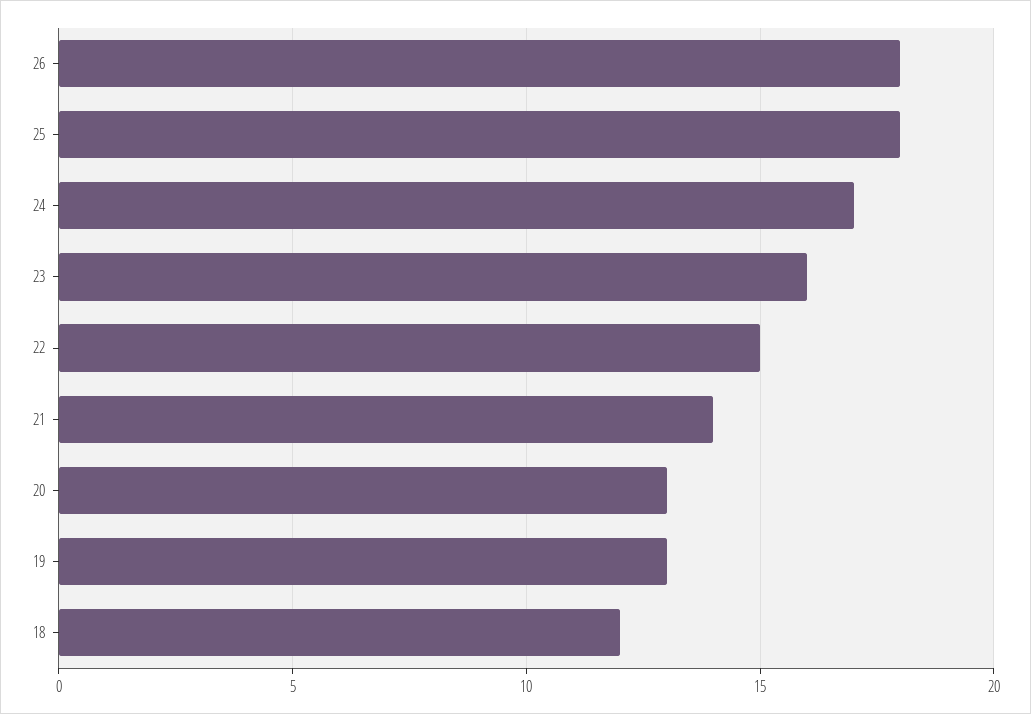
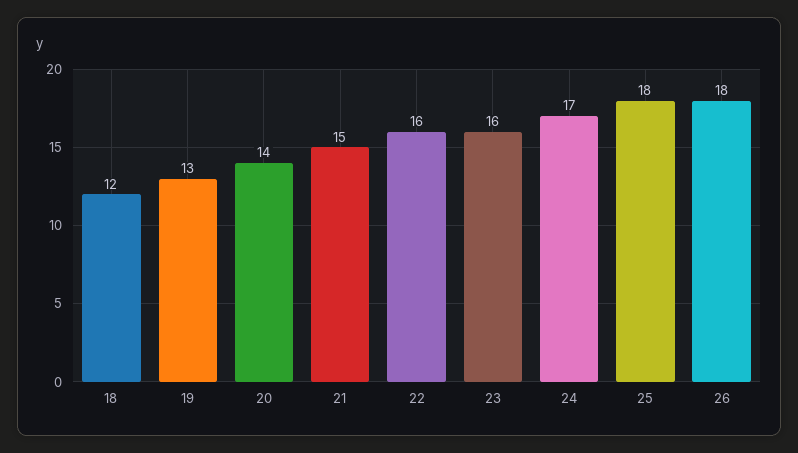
  {
    "26": 18,
    "25": 18,
    "24": 17,
    "23": 16,
-   "22": 15,
+   "22": 16,
-   "21": 14,
+   "21": 15,
-   "20": 13,
+   "20": 14,
    "19": 13,
    "18": 12
  }

